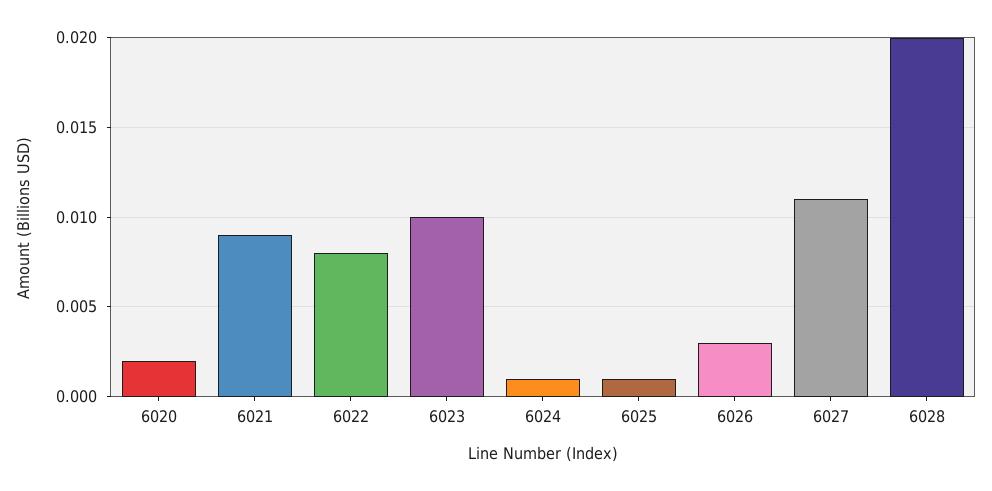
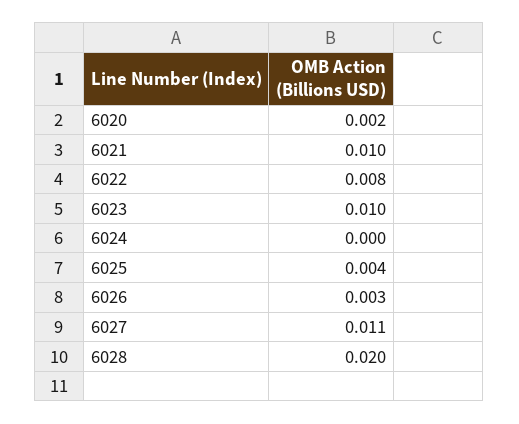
  {
    "6020": 0.002,
-   "6021": 0.009,
+   "6021": 0.01,
    "6022": 0.008,
    "6023": 0.01,
-   "6024": 0.001,
+   "6024": 0,
-   "6025": 0.001,
+   "6025": 0.004,
    "6026": 0.003,
    "6027": 0.011,
    "6028": 0.02
  }

